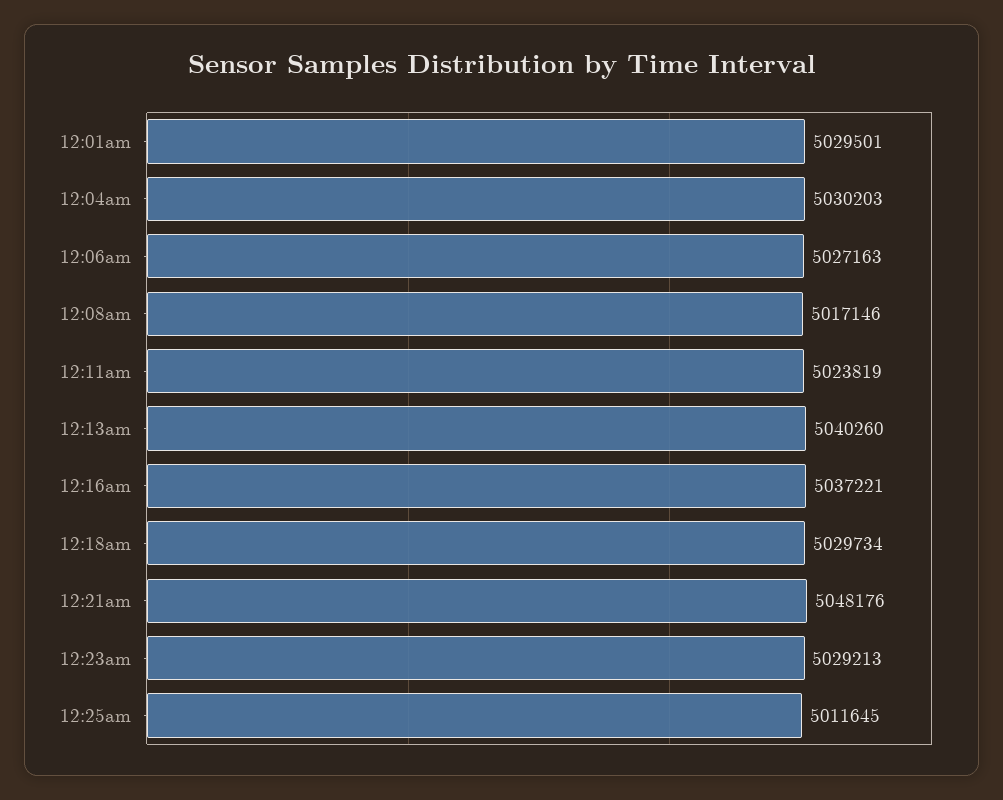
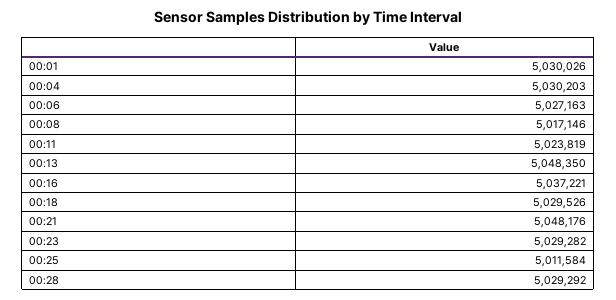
  {
-   "12:01am": 5029501,
+   "12:01am": 5030026,
    "12:04am": 5030203,
    "12:06am": 5027163,
    "12:08am": 5017146,
    "12:11am": 5023819,
-   "12:13am": 5040260,
+   "12:13am": 5048350,
    "12:16am": 5037221,
-   "12:18am": 5029734,
+   "12:18am": 5029526,
    "12:21am": 5048176,
-   "12:23am": 5029213,
+   "12:23am": 5029282,
-   "12:25am": 5011645
+   "12:25am": 5011584,
+   "00:28": 5029292
  }

